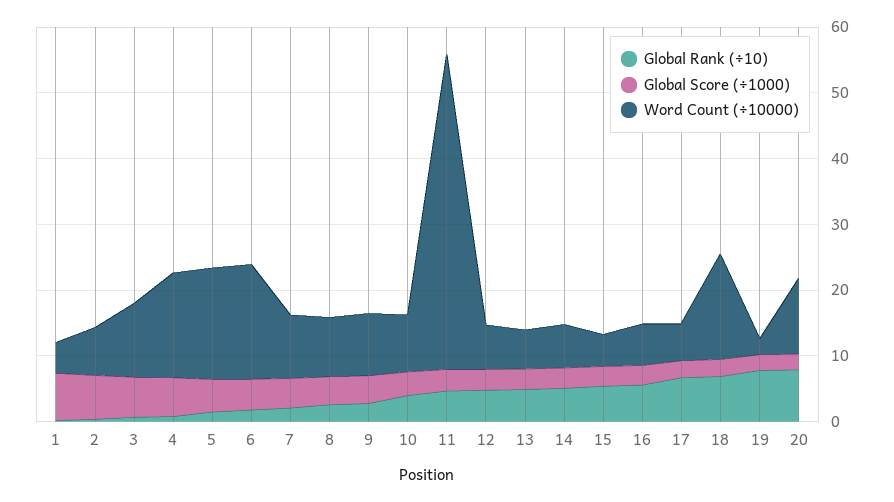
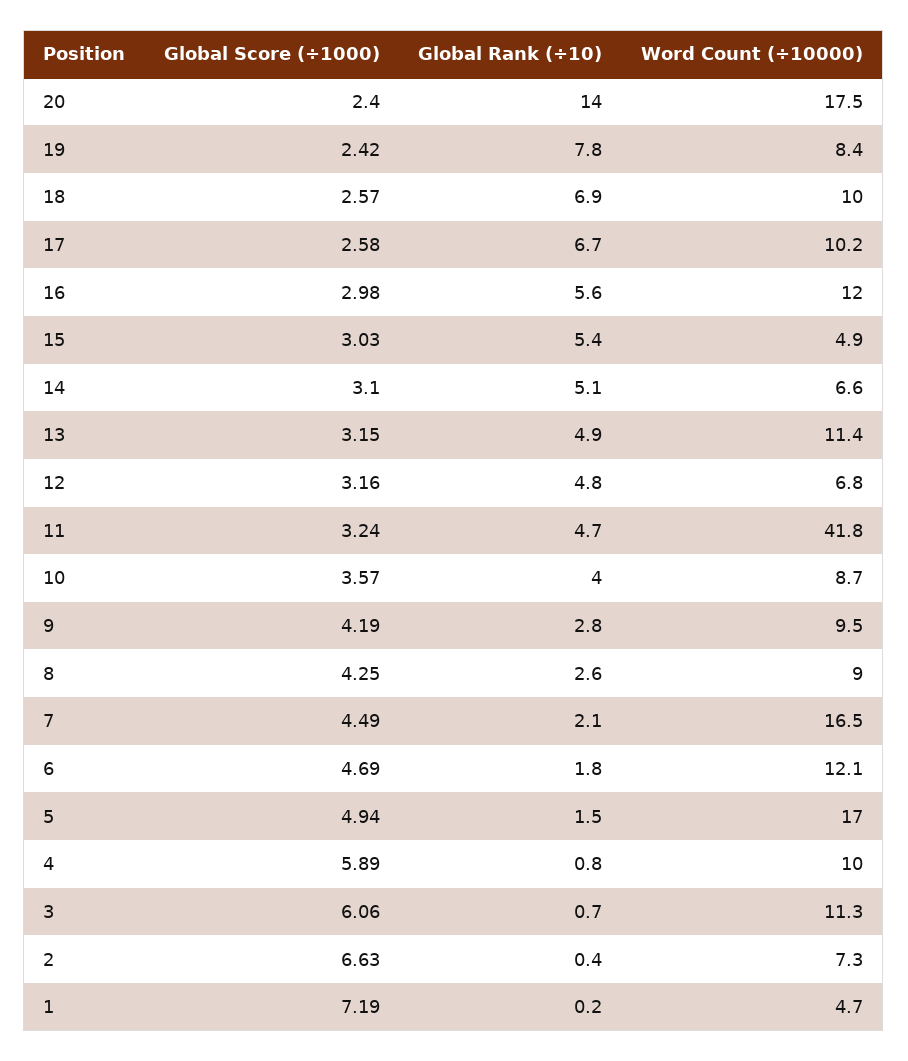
  {
    "Global Rank (÷10)": {
      "1": 0.2,
      "2": 0.4,
      "3": 0.7,
      "4": 0.8,
      "5": 1.5,
      "6": 1.8,
      "7": 2.1,
      "8": 2.6,
      "9": 2.8,
      "10": 4,
      "11": 4.7,
      "12": 4.8,
      "13": 4.9,
      "14": 5.1,
      "15": 5.4,
      "16": 5.6,
      "17": 6.7,
      "18": 6.9,
      "19": 7.8,
-     "20": 8
+     "20": 14
    },
    "Global Score (÷1000)": {
      "1": 7.19,
      "2": 6.63,
      "3": 6.06,
      "4": 5.89,
      "5": 4.94,
      "6": 4.69,
      "7": 4.49,
      "8": 4.25,
      "9": 4.19,
      "10": 3.57,
      "11": 3.24,
      "12": 3.16,
      "13": 3.15,
      "14": 3.1,
      "15": 3.03,
      "16": 2.98,
      "17": 2.58,
      "18": 2.57,
      "19": 2.42,
      "20": 2.4
    },
    "Word Count (÷10000)": {
      "1": 4.7,
      "2": 7.3,
      "3": 11.3,
-     "4": 16,
+     "4": 10,
      "5": 17,
-     "6": 18,
+     "6": 12.1,
-     "7": 10,
+     "7": 16.5,
      "8": 9,
      "9": 9.5,
      "10": 8.7,
-     "11": 48,
+     "11": 41.8,
      "12": 6.8,
-     "13": 6,
+     "13": 11.4,
      "14": 6.6,
      "15": 4.9,
-     "16": 6,
+     "16": 12,
-     "17": 6,
+     "17": 10.2,
-     "18": 16,
+     "18": 10,
-     "19": 2,
+     "19": 8.4,
-     "20": 12
+     "20": 17.5
    }
  }

